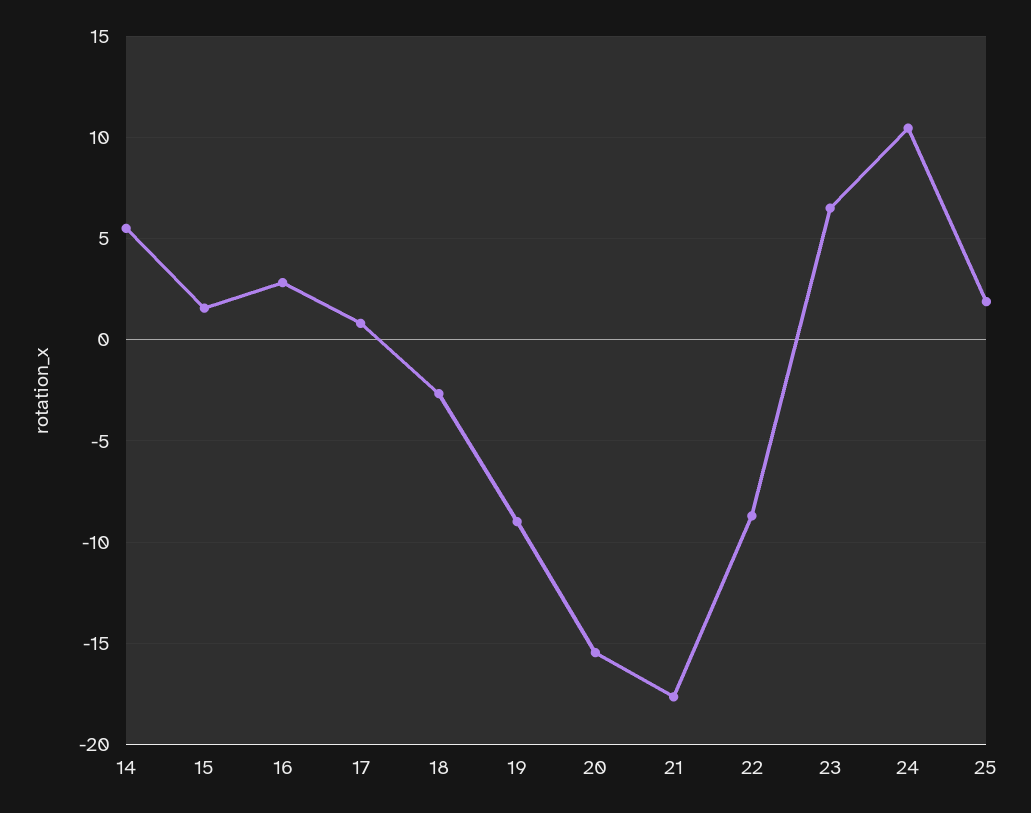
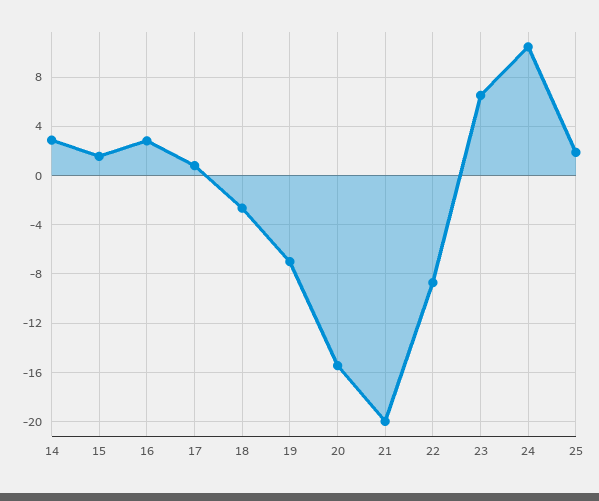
  {
-   "14": 5.5,
+   "14": 3,
    "15": 1.5,
    "16": 3,
    "17": 1,
    "18": -2.5,
-   "19": -9,
+   "19": -7,
    "20": -15.5,
-   "21": -17.5,
+   "21": -20,
    "22": -8.5,
    "23": 6.5,
    "24": 10.5,
    "25": 2
  }

